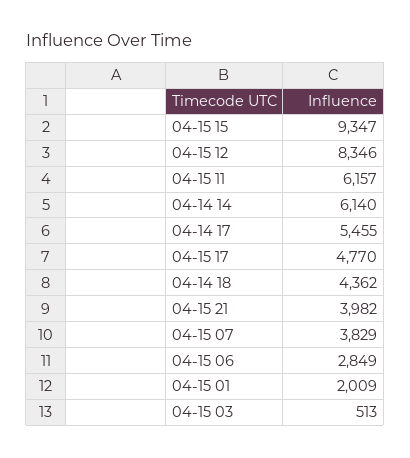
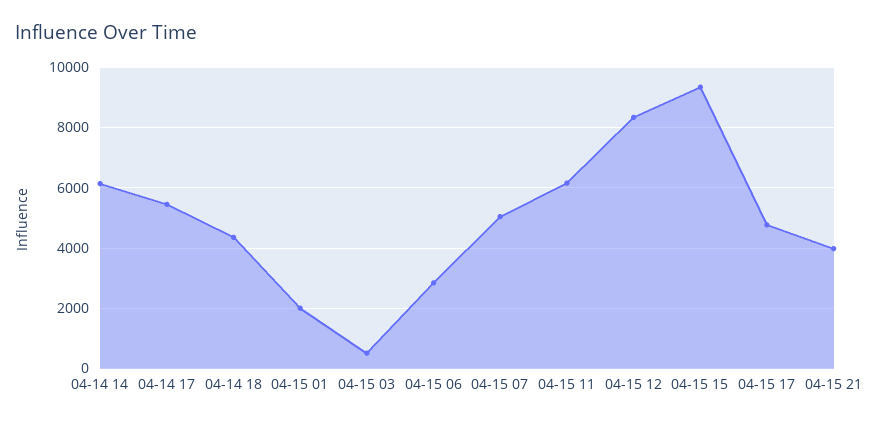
  {
    "04-15 15": 9347,
    "04-15 12": 8346,
    "04-15 11": 6157,
    "04-14 14": 6140,
    "04-14 17": 5455,
    "04-15 17": 4770,
    "04-14 18": 4362,
    "04-15 21": 3982,
-   "04-15 07": 3829,
+   "04-15 07": 5000,
    "04-15 06": 2849,
    "04-15 01": 2009,
    "04-15 03": 513
  }

